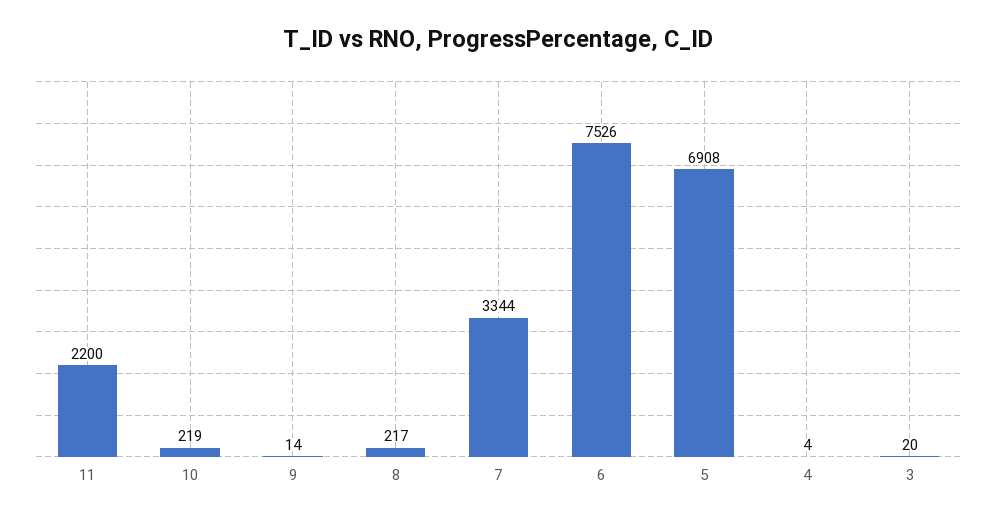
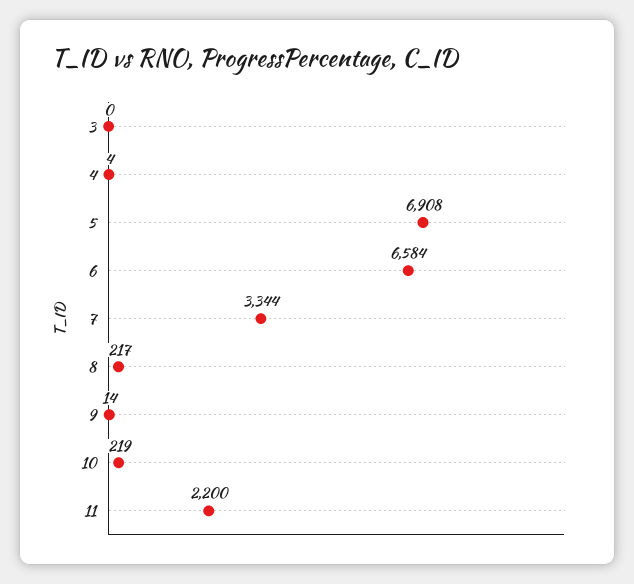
  {
    "11": 2200,
    "10": 219,
    "9": 14,
    "8": 217,
    "7": 3344,
-   "6": 7526,
+   "6": 6584,
    "5": 6908,
    "4": 4,
-   "3": 20
+   "3": 0
  }

